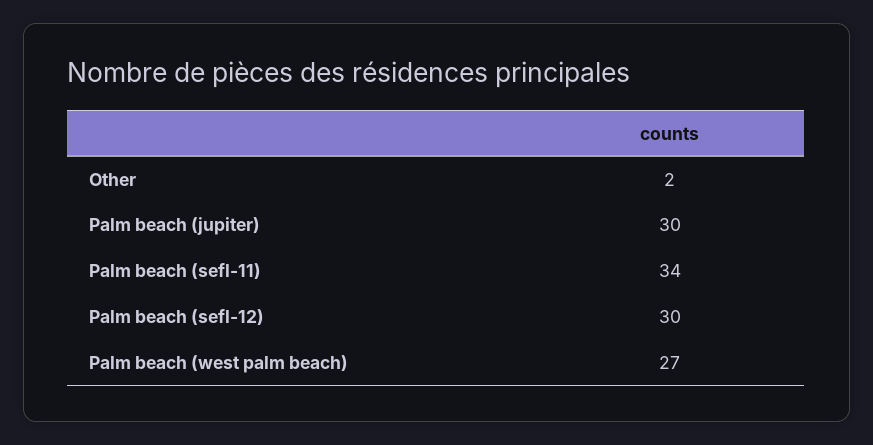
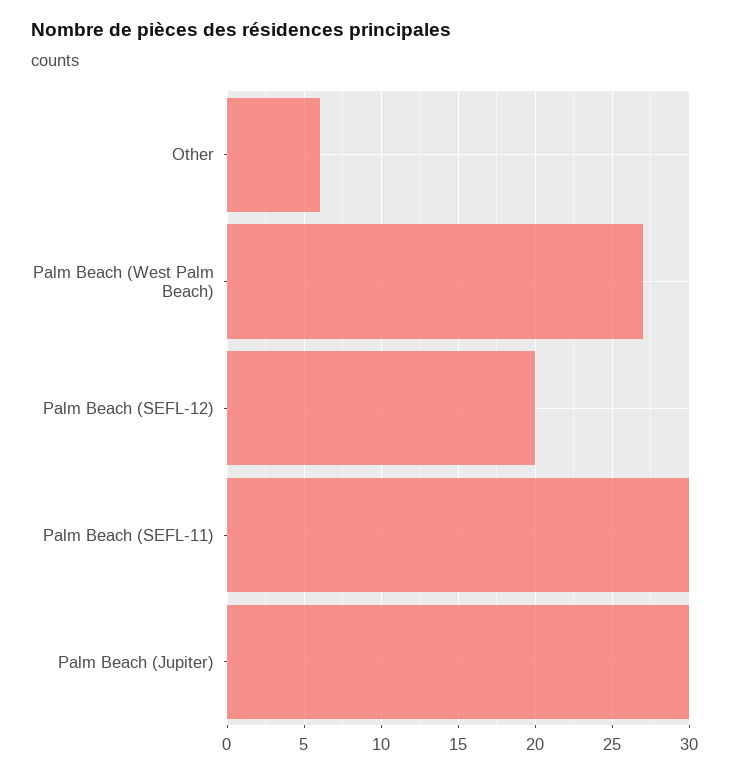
  {
-   "Other": 2,
+   "Other": 6,
    "Palm beach (jupiter)": 30,
-   "Palm beach (sefl-11)": 34,
+   "Palm beach (sefl-11)": 30,
-   "Palm beach (sefl-12)": 30,
+   "Palm beach (sefl-12)": 20,
    "Palm beach (west palm beach)": 27
  }

